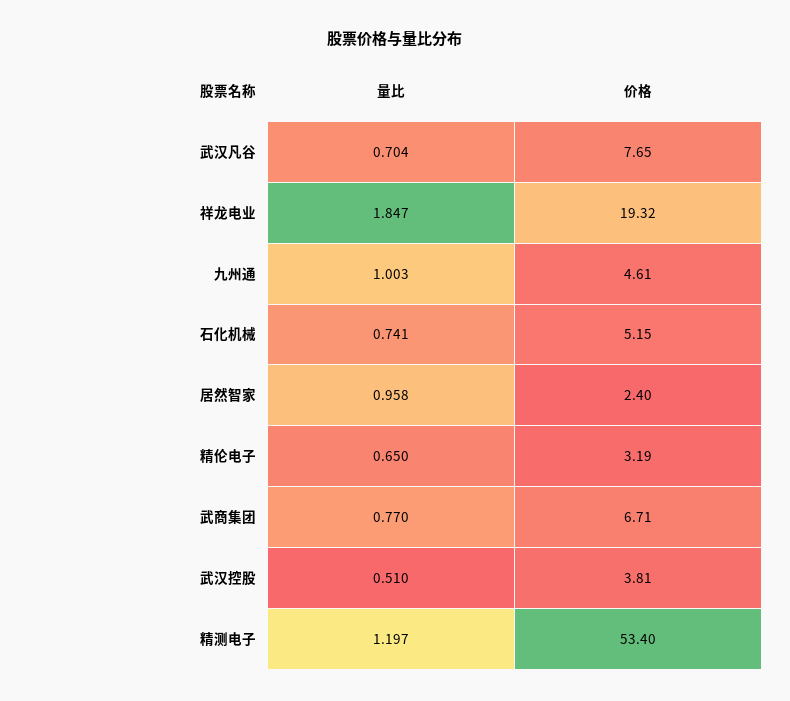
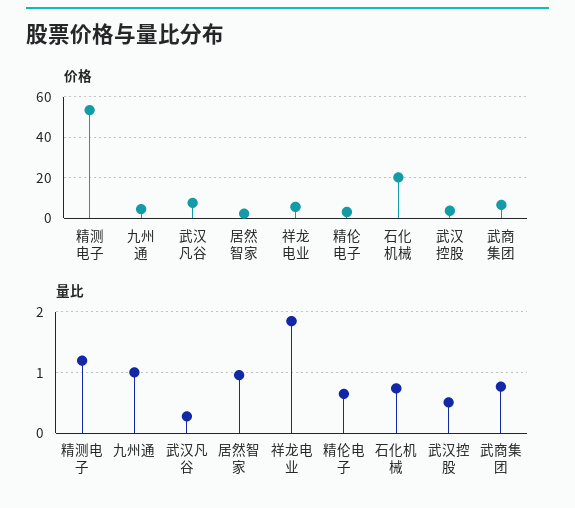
  {
    "量比": {
-     "武汉凡谷": 0.704,
+     "武汉凡谷": 0.3,
      "祥龙电业": 1.847,
      "九州通": 1.003,
      "石化机械": 0.741,
      "居然智家": 0.958,
      "精伦电子": 0.65,
      "武商集团": 0.77,
      "武汉控股": 0.51,
      "精测电子": 1.197
    },
    "价格": {
      "武汉凡谷": 7.65,
-     "祥龙电业": 19.32,
+     "祥龙电业": 5,
      "九州通": 4.61,
-     "石化机械": 5.15,
+     "石化机械": 20,
      "居然智家": 2.4,
      "精伦电子": 3.19,
      "武商集团": 6.71,
      "武汉控股": 3.81,
      "精测电子": 53.4
    }
  }

